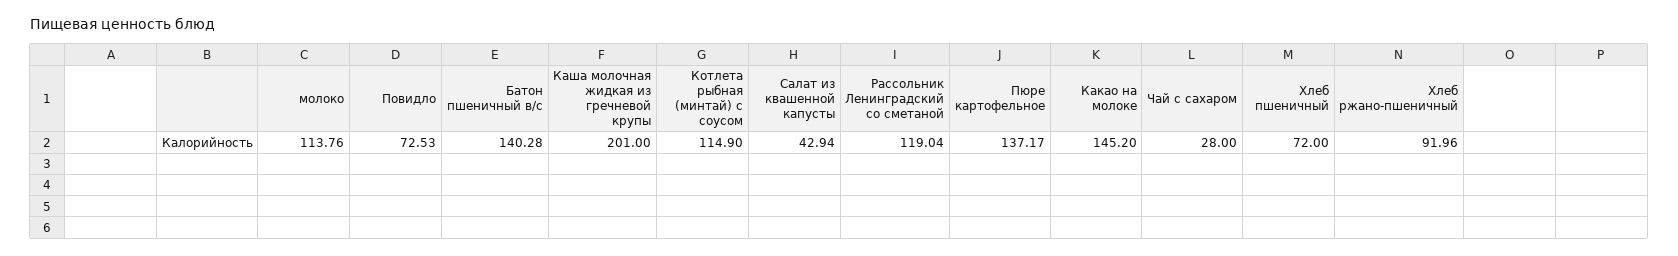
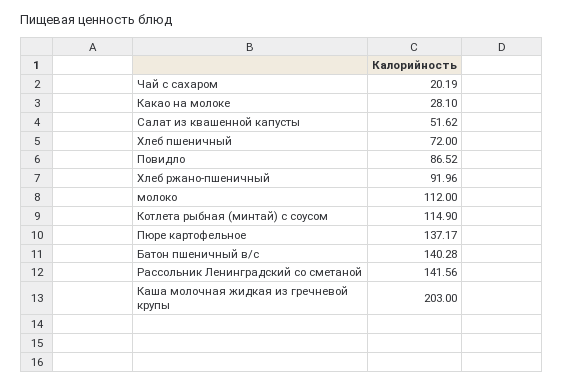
  {
-   "молоко": 113.76,
+   "молоко": 112,
-   "Повидло": 72.53,
+   "Повидло": 86.52,
    "Батон пшеничный в/с": 140.28,
-   "Каша молочная жидкая из гречневой крупы": 201,
+   "Каша молочная жидкая из гречневой крупы": 203,
    "Котлета рыбная (минтай) с соусом": 114.9,
-   "Салат из квашенной капусты": 42.94,
+   "Салат из квашенной капусты": 51.62,
-   "Рассольник Ленинградский со сметаной": 119.04,
+   "Рассольник Ленинградский со сметаной": 141.56,
    "Пюре картофельное": 137.17,
-   "Какао на молоке": 145.2,
+   "Какао на молоке": 28.1,
-   "Чай с сахаром": 28,
+   "Чай с сахаром": 20.19,
    "Хлеб пшеничный": 72,
    "Хлеб ржано-пшеничный": 91.96
  }

